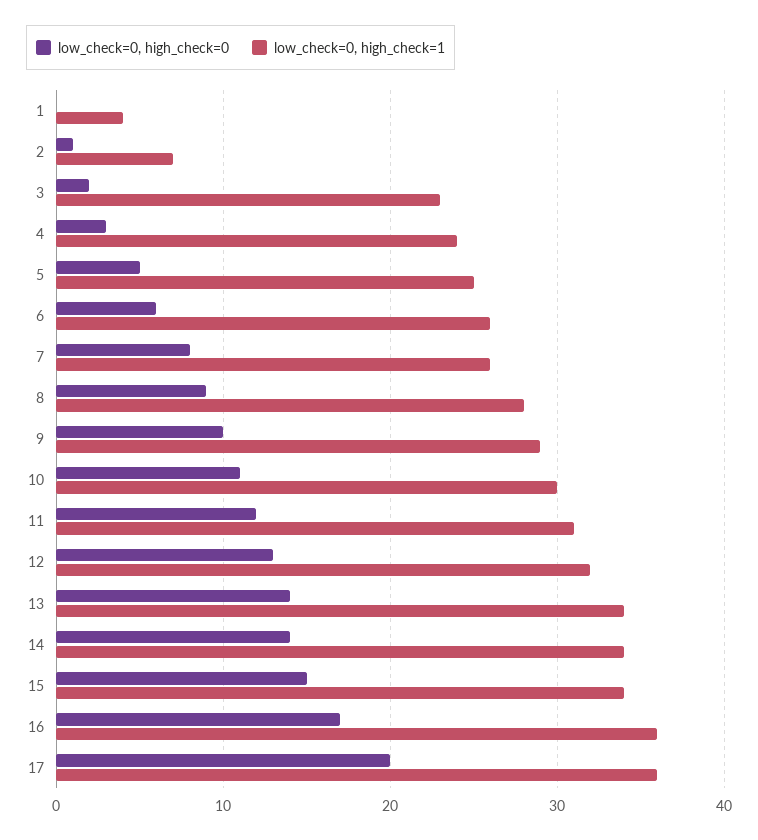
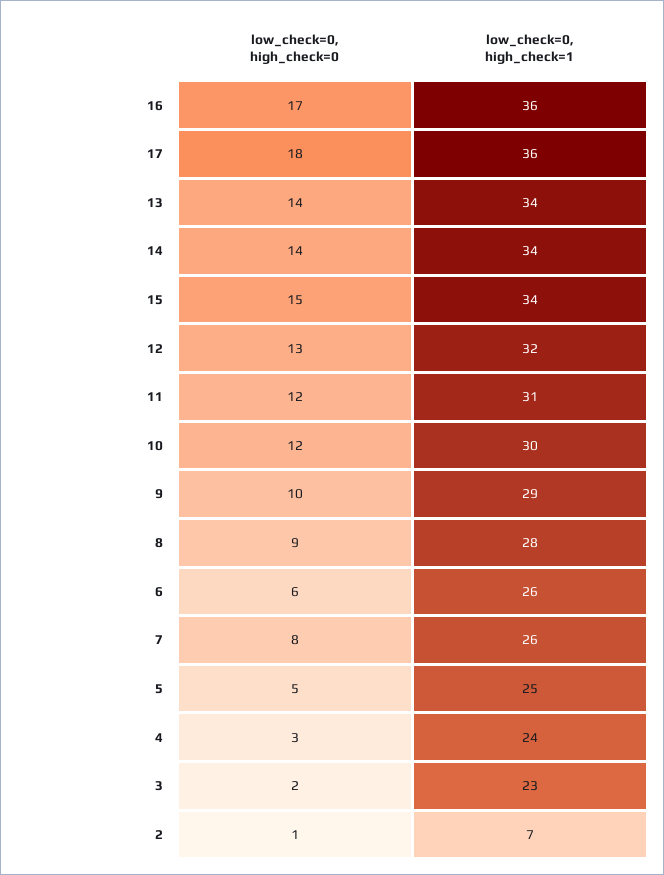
  {
    "low_check=0, high_check=0": {
-     "1": 0,
      "2": 1,
      "3": 2,
      "4": 3,
      "5": 5,
      "6": 6,
      "7": 8,
      "8": 9,
      "9": 10,
-     "10": 11,
+     "10": 12,
      "11": 12,
      "12": 13,
      "13": 14,
      "14": 14,
      "15": 15,
      "16": 17,
-     "17": 20
+     "17": 18
    },
    "low_check=0, high_check=1": {
-     "1": 4,
      "2": 7,
      "3": 23,
      "4": 24,
      "5": 25,
      "6": 26,
      "7": 26,
      "8": 28,
      "9": 29,
      "10": 30,
      "11": 31,
      "12": 32,
      "13": 34,
      "14": 34,
      "15": 34,
      "16": 36,
      "17": 36
    }
  }

